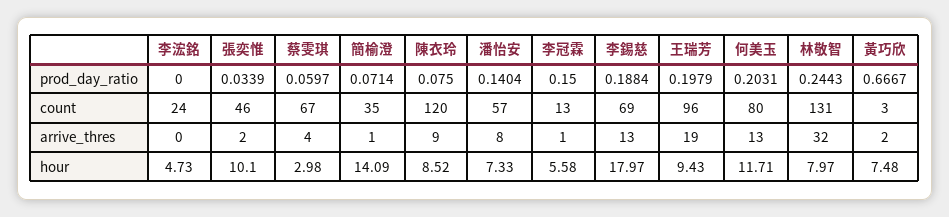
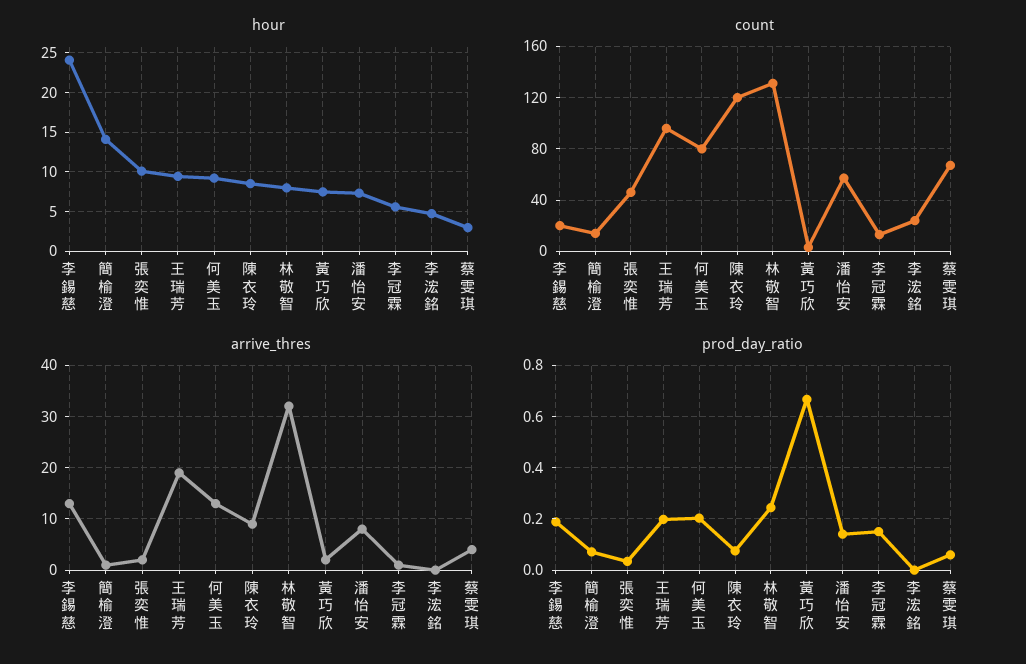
  {
    "prod_day_ratio": {
      "李浤銘": 0,
      "張奕惟": 0.0339,
      "蔡雯琪": 0.0597,
      "簡榆澄": 0.0714,
      "陳衣玲": 0.075,
      "潘怡安": 0.1404,
      "李冠霖": 0.15,
      "李錫慈": 0.1884,
      "王瑞芳": 0.1979,
      "何美玉": 0.2031,
      "林敬智": 0.2443,
      "黃巧欣": 0.6667
    },
    "count": {
      "李浤銘": 24,
      "張奕惟": 46,
      "蔡雯琪": 67,
-     "簡榆澄": 35,
+     "簡榆澄": 15,
      "陳衣玲": 120,
      "潘怡安": 57,
      "李冠霖": 13,
-     "李錫慈": 69,
+     "李錫慈": 20,
      "王瑞芳": 96,
      "何美玉": 80,
      "林敬智": 131,
      "黃巧欣": 3
    },
    "arrive_thres": {
      "李浤銘": 0,
      "張奕惟": 2,
      "蔡雯琪": 4,
      "簡榆澄": 1,
      "陳衣玲": 9,
      "潘怡安": 8,
      "李冠霖": 1,
      "李錫慈": 13,
      "王瑞芳": 19,
      "何美玉": 13,
      "林敬智": 32,
      "黃巧欣": 2
    },
    "hour": {
      "李浤銘": 4.73,
      "張奕惟": 10.1,
      "蔡雯琪": 2.98,
      "簡榆澄": 14.09,
      "陳衣玲": 8.52,
      "潘怡安": 7.33,
      "李冠霖": 5.58,
-     "李錫慈": 17.97,
+     "李錫慈": 24,
      "王瑞芳": 9.43,
-     "何美玉": 11.71,
+     "何美玉": 9,
      "林敬智": 7.97,
      "黃巧欣": 7.48
    }
  }

